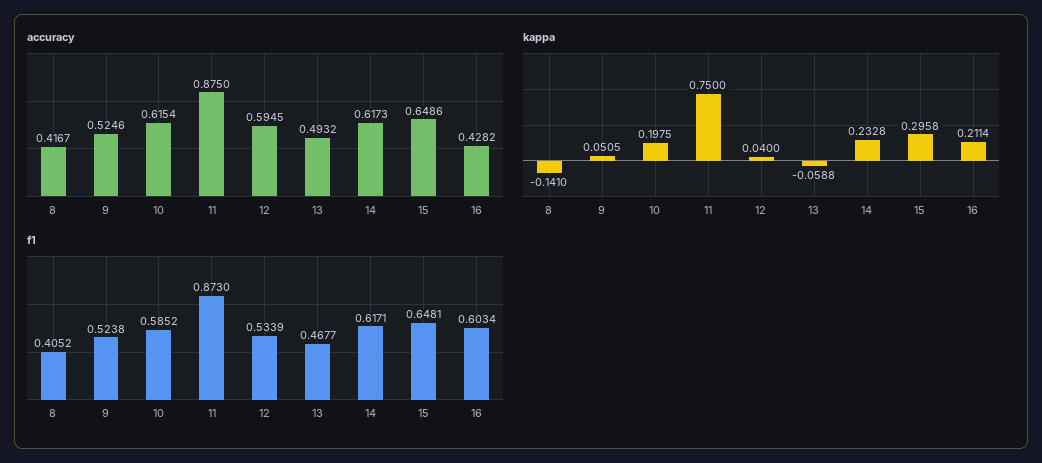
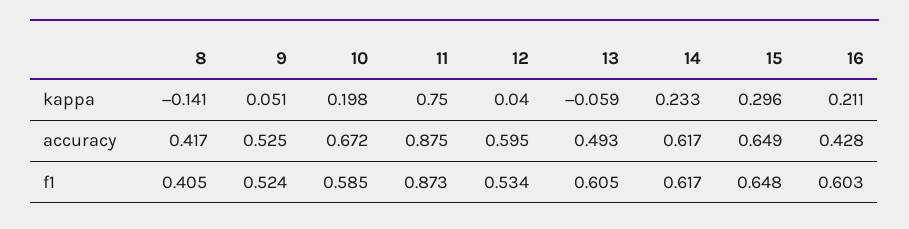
  {
    "accuracy": {
      "8": 0.4167,
      "9": 0.5246,
-     "10": 0.6154,
+     "10": 0.672,
      "11": 0.875,
      "12": 0.5945,
      "13": 0.4932,
      "14": 0.6173,
      "15": 0.6486,
      "16": 0.4282
    },
    "kappa": {
      "8": -0.141,
      "9": 0.0505,
      "10": 0.1975,
      "11": 0.75,
      "12": 0.04,
      "13": -0.0588,
      "14": 0.2328,
      "15": 0.2958,
      "16": 0.2114
    },
    "f1": {
      "8": 0.4052,
      "9": 0.5238,
      "10": 0.5852,
      "11": 0.873,
      "12": 0.5339,
-     "13": 0.4677,
+     "13": 0.605,
      "14": 0.6171,
      "15": 0.6481,
      "16": 0.6034
    }
  }

